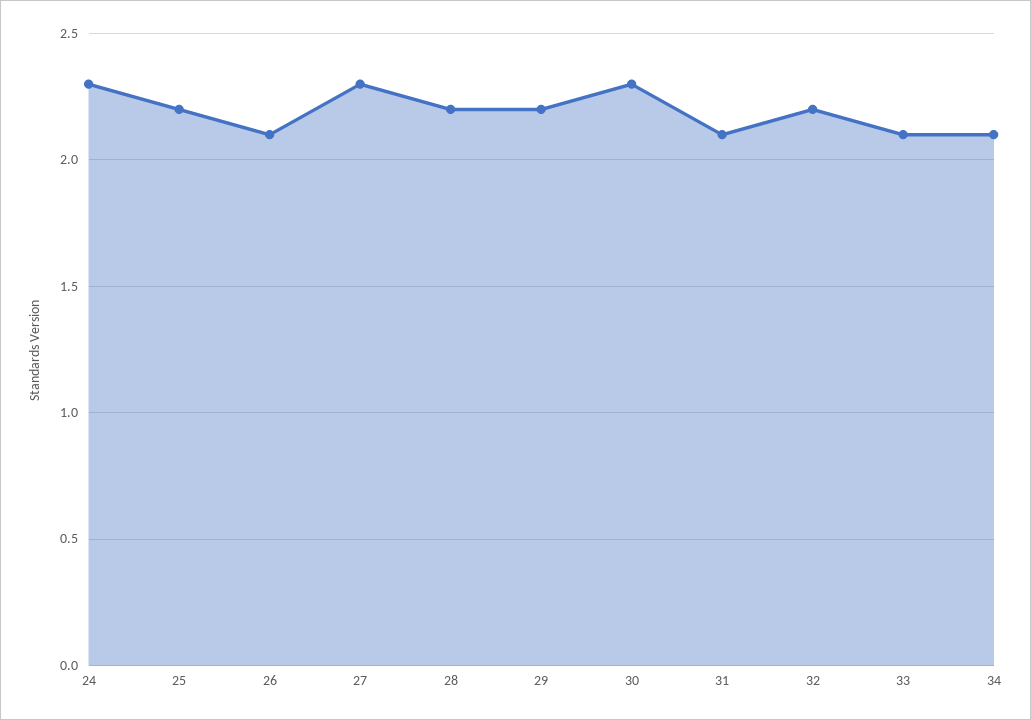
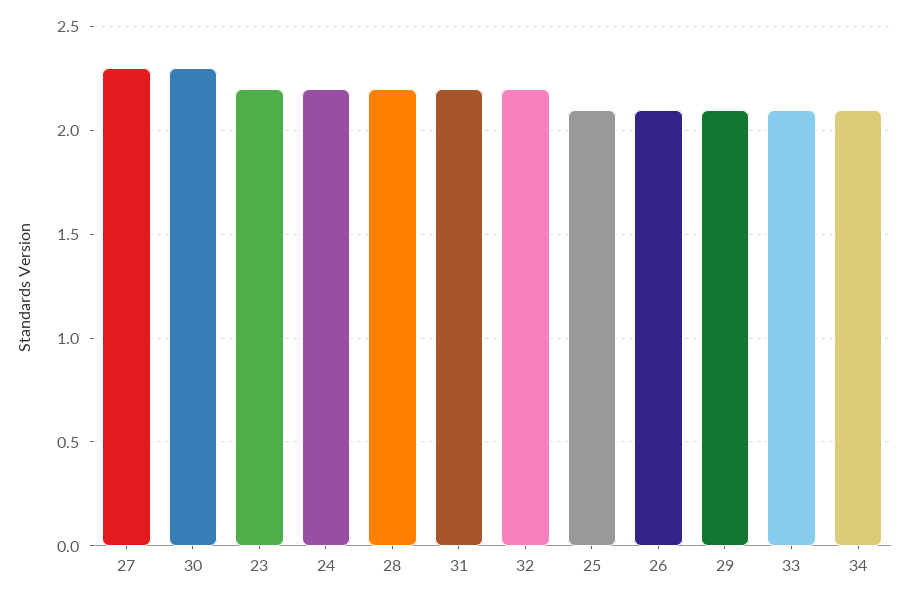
  {
-   "24": 2.3,
+   "24": 2.2,
-   "25": 2.2,
+   "25": 2.1,
    "26": 2.1,
    "27": 2.3,
    "28": 2.2,
-   "29": 2.2,
+   "29": 2.1,
    "30": 2.3,
-   "31": 2.1,
+   "31": 2.2,
    "32": 2.2,
    "33": 2.1,
-   "34": 2.1
+   "34": 2.1,
+   "23": 2.2
  }

